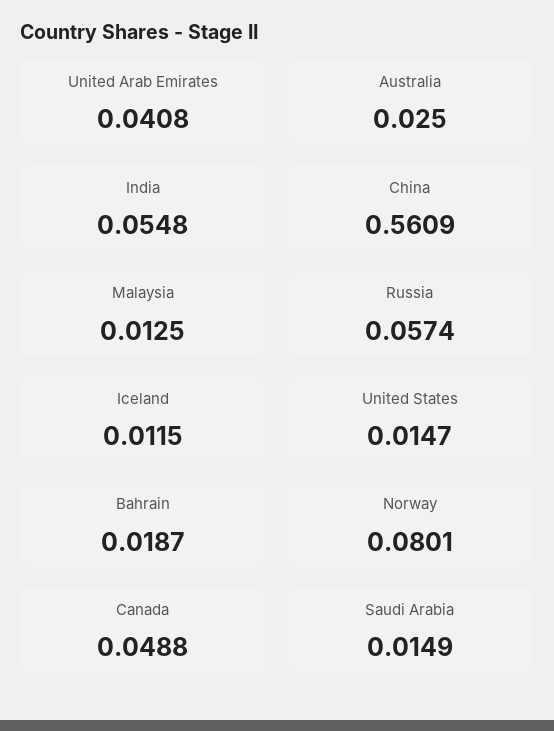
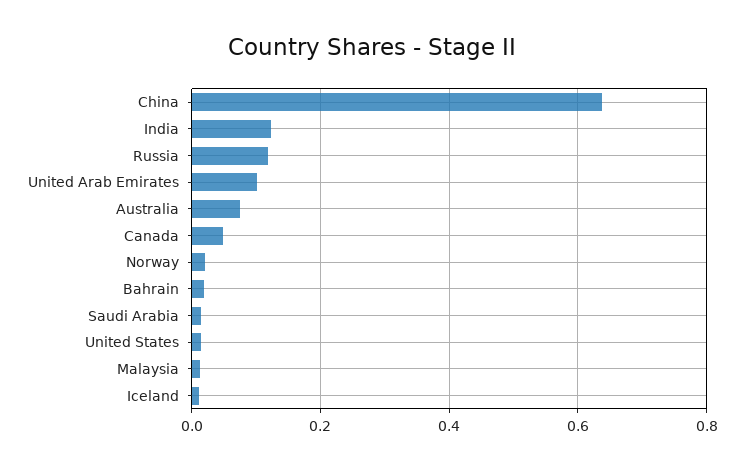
  {
-   "United Arab Emirates": 0.0408,
+   "United Arab Emirates": 0.1,
-   "Australia": 0.025,
+   "Australia": 0.08,
-   "India": 0.0548,
+   "India": 0.12,
-   "China": 0.5609,
+   "China": 0.64,
    "Malaysia": 0.0125,
-   "Russia": 0.0574,
+   "Russia": 0.12,
    "Iceland": 0.0115,
    "United States": 0.0147,
    "Bahrain": 0.0187,
-   "Norway": 0.0801,
+   "Norway": 0.02,
    "Canada": 0.0488,
    "Saudi Arabia": 0.0149
  }

